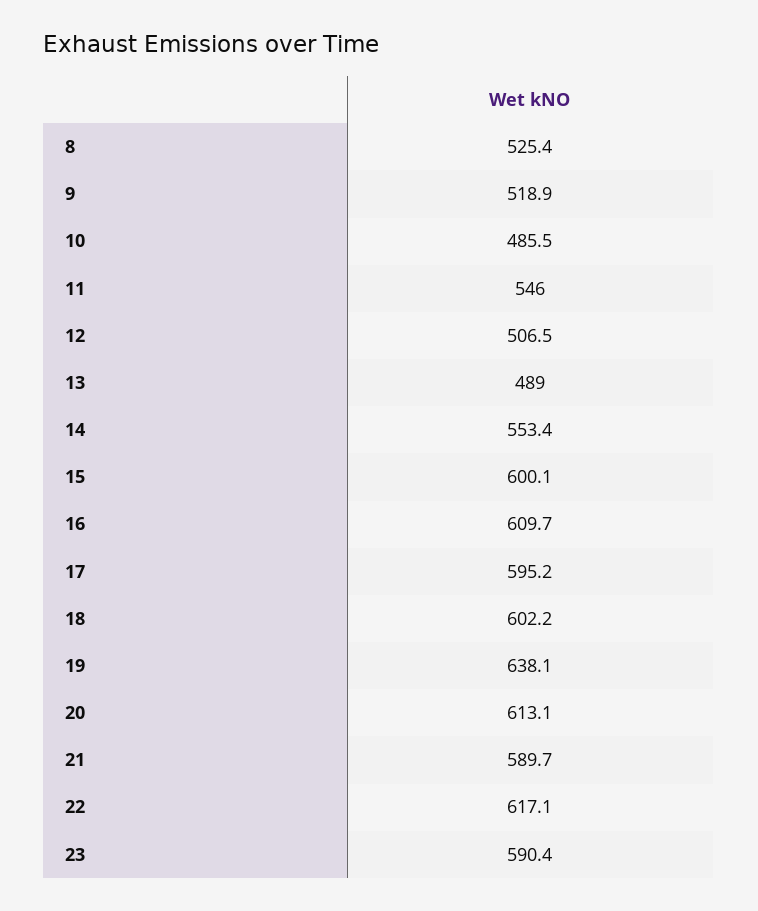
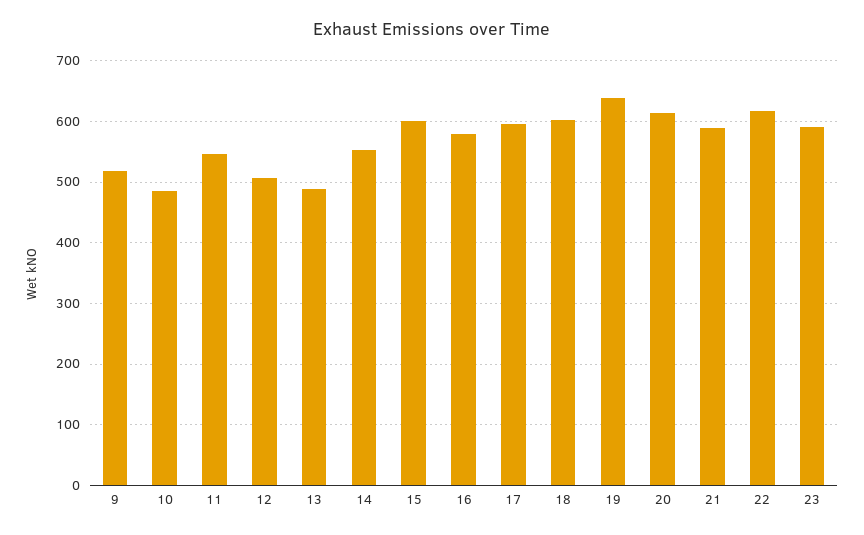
  {
-   "8": 525.4,
    "9": 518.9,
    "10": 485.5,
    "11": 546,
    "12": 506.5,
    "13": 489,
    "14": 553.4,
    "15": 600.1,
-   "16": 609.7,
+   "16": 580,
    "17": 595.2,
    "18": 602.2,
    "19": 638.1,
    "20": 613.1,
    "21": 589.7,
    "22": 617.1,
    "23": 590.4
  }

